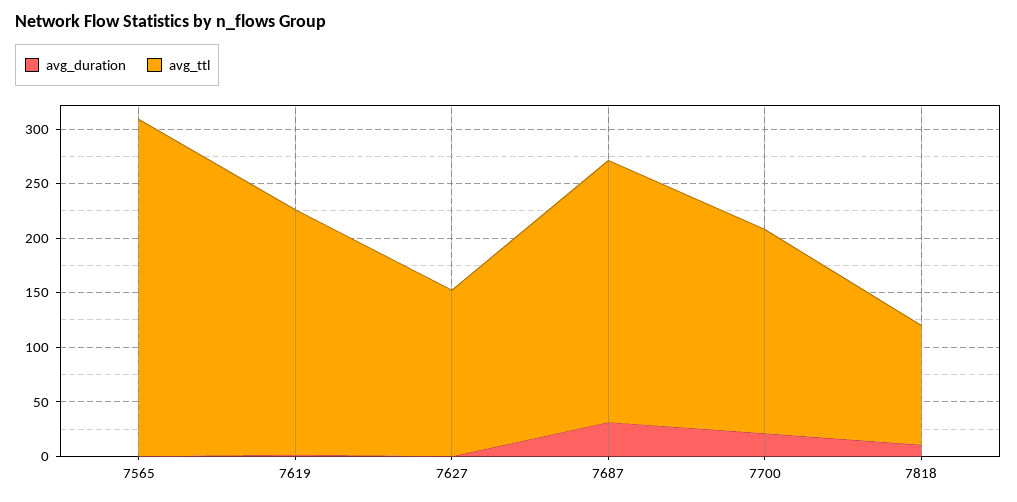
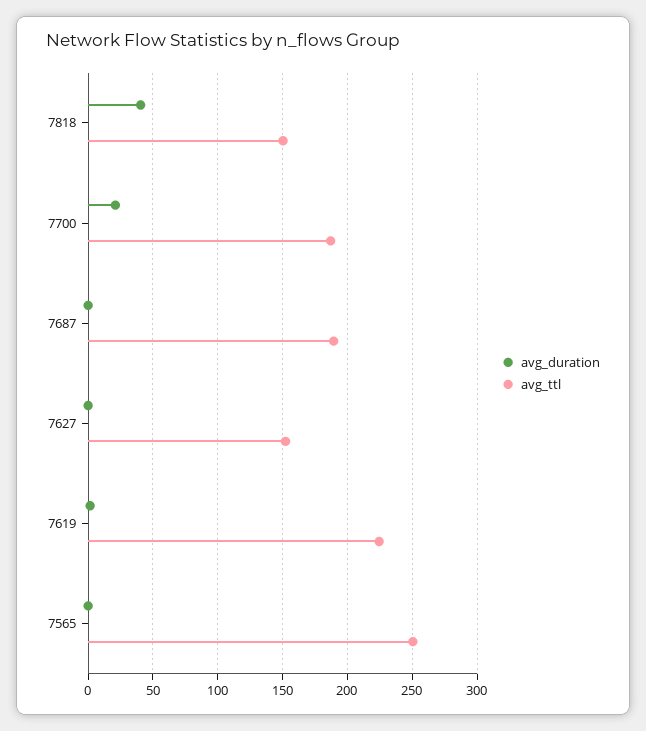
  {
    "avg_duration": {
      "7565": 0,
      "7619": 0,
      "7627": 0,
-     "7687": 30,
+     "7687": 0,
      "7700": 20,
-     "7818": 10
+     "7818": 40
    },
    "avg_ttl": {
-     "7565": 310,
+     "7565": 250,
      "7619": 225,
      "7627": 150,
-     "7687": 240,
+     "7687": 190,
      "7700": 185,
-     "7818": 110
+     "7818": 150
    }
  }

